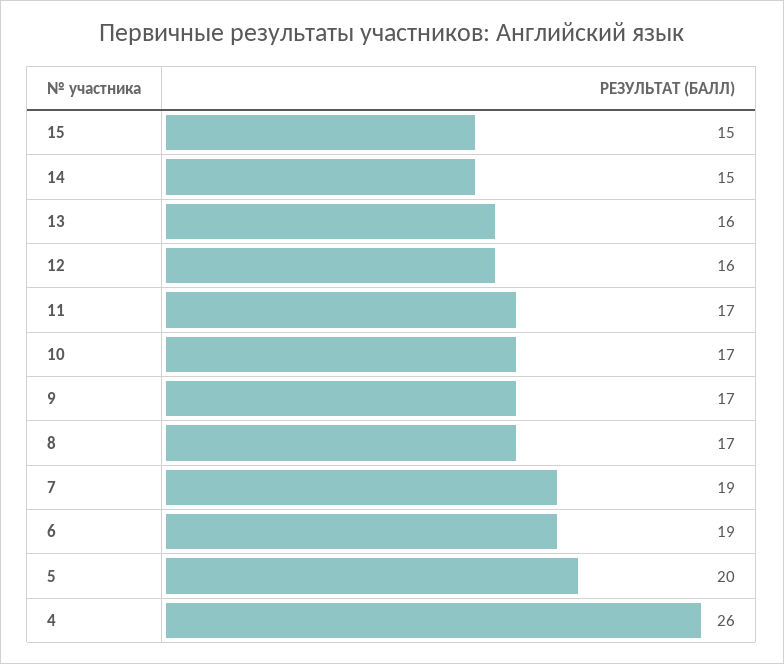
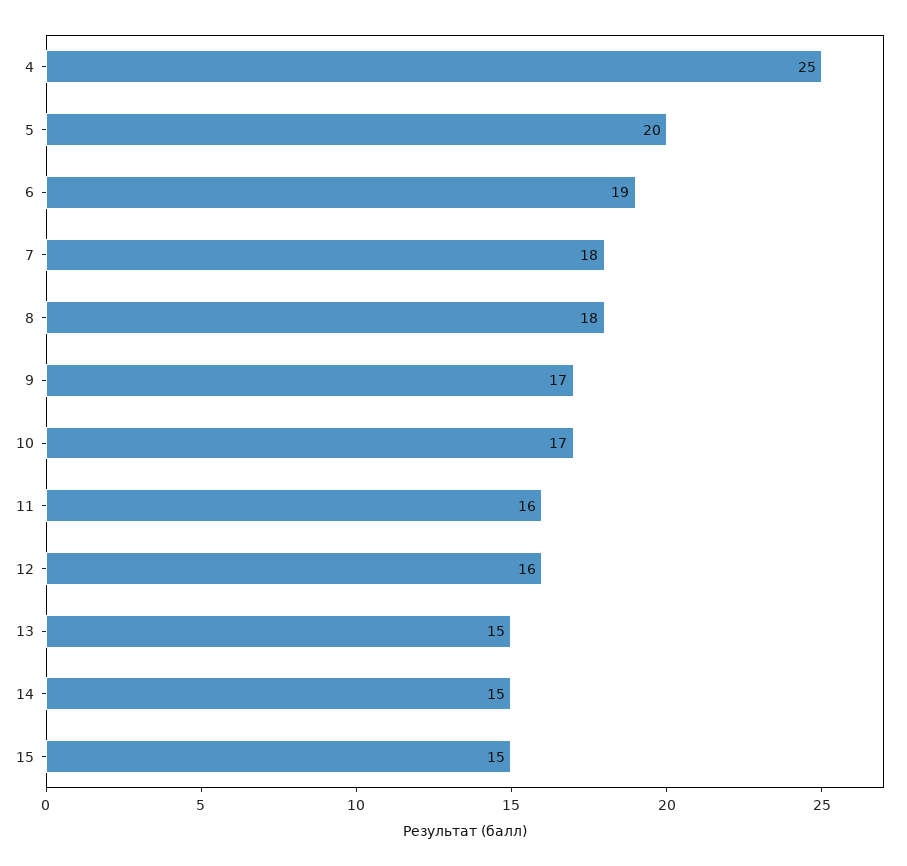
  {
    "15": 15,
    "14": 15,
-   "13": 16,
+   "13": 15,
    "12": 16,
-   "11": 17,
+   "11": 16,
    "10": 17,
    "9": 17,
-   "8": 17,
+   "8": 18,
-   "7": 19,
+   "7": 18,
    "6": 19,
    "5": 20,
-   "4": 26
+   "4": 25
  }

